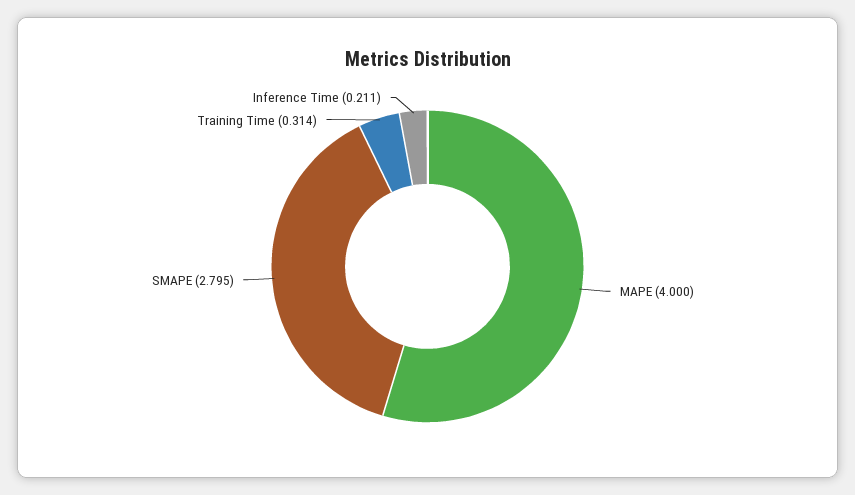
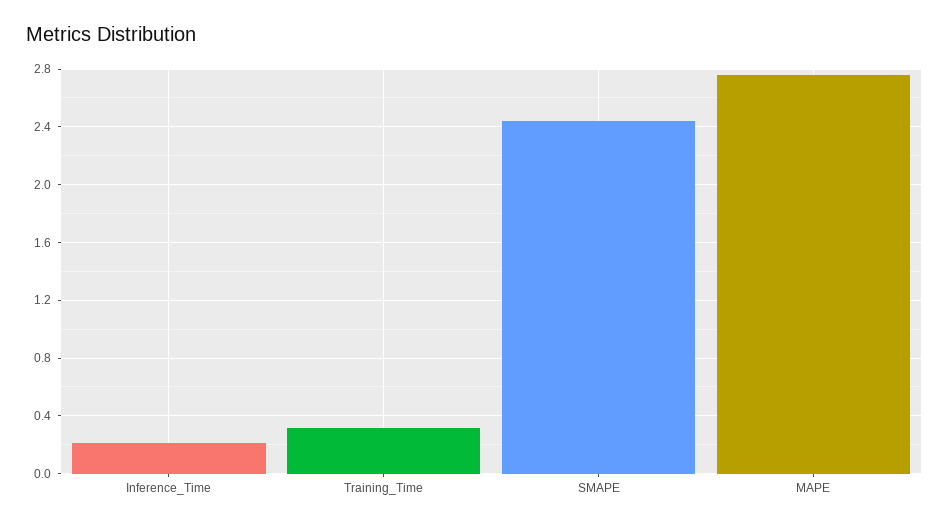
  {
-   "MAPE": 4,
+   "MAPE": 2.75,
-   "SMAPE": 2.795,
+   "SMAPE": 2.45,
    "Training Time": 0.314,
    "Inference Time": 0.211
  }

